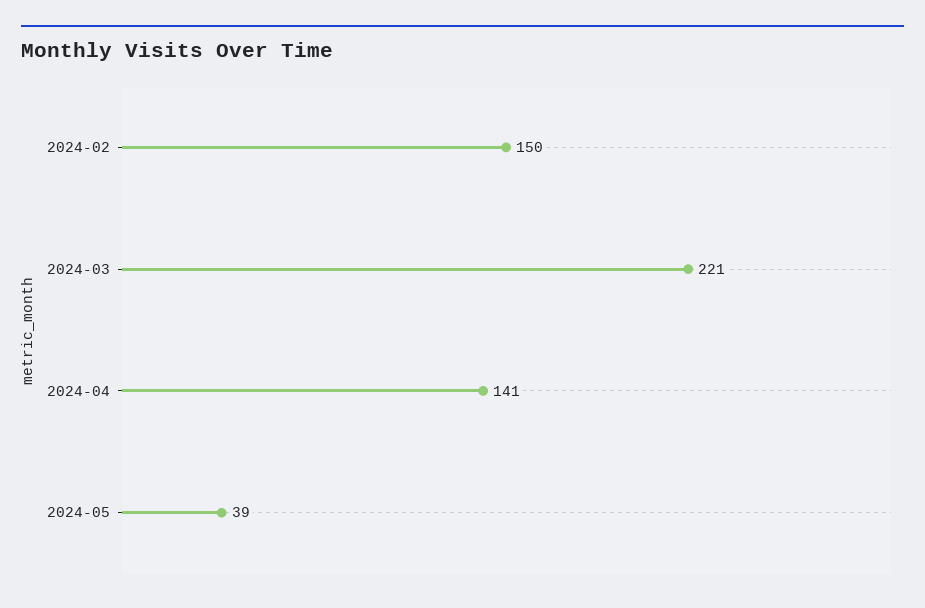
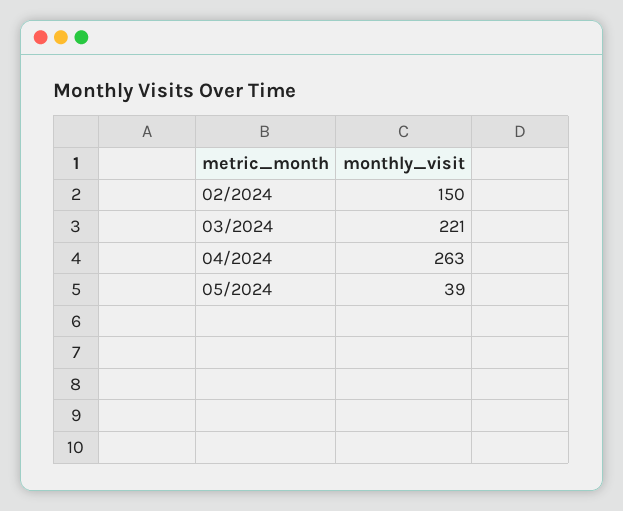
  {
    "2024-02": 150,
    "2024-03": 221,
-   "2024-04": 141,
+   "2024-04": 263,
    "2024-05": 39
  }

